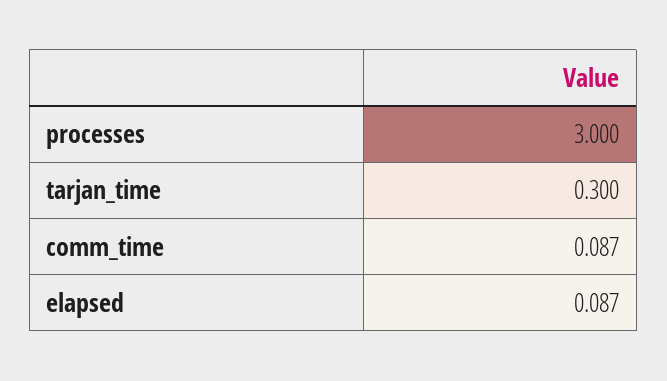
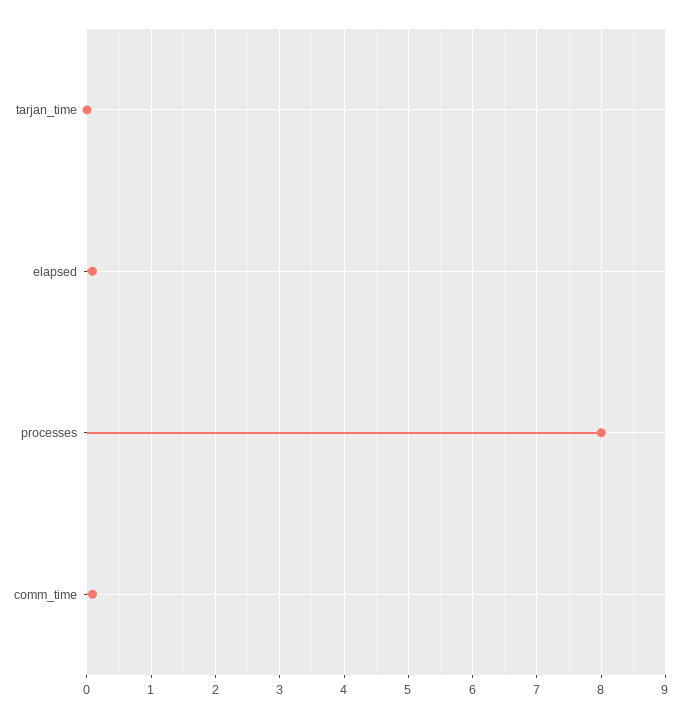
  {
-   "processes": 3,
+   "processes": 8,
-   "tarjan_time": 0.3,
+   "tarjan_time": 0,
    "comm_time": 0.087,
    "elapsed": 0.087
  }

